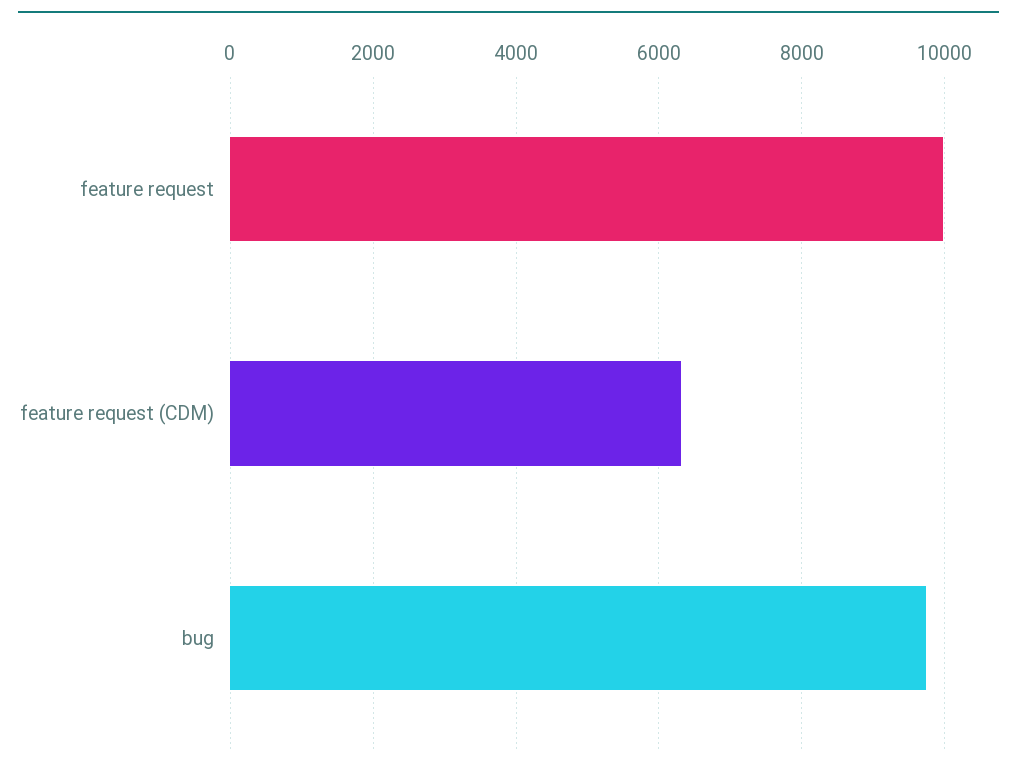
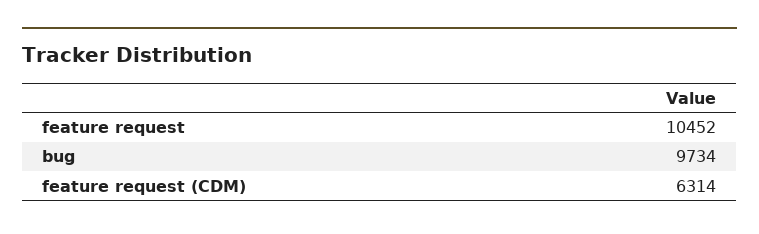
  {
-   "feature request": 10000,
+   "feature request": 10452,
    "feature request (CDM)": 6314,
    "bug": 9734
  }

